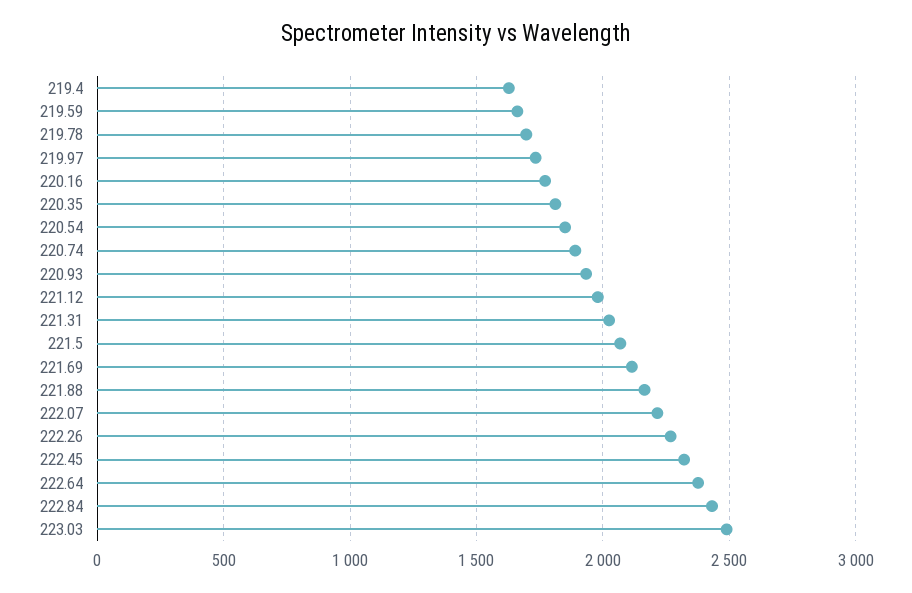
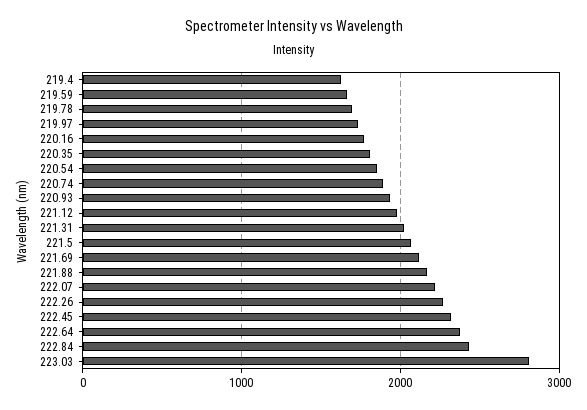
  {
    "219.4": 1650,
    "219.59": 1650,
    "219.78": 1700,
    "219.97": 1750,
    "220.16": 1750,
    "220.35": 1800,
    "220.54": 1850,
    "220.74": 1900,
    "220.93": 1950,
    "221.12": 2000,
    "221.31": 2050,
    "221.5": 2050,
    "221.69": 2100,
    "221.88": 2150,
    "222.07": 2200,
    "222.26": 2250,
    "222.45": 2300,
    "222.64": 2400,
    "222.84": 2450,
-   "223.03": 2500
+   "223.03": 2800
  }

